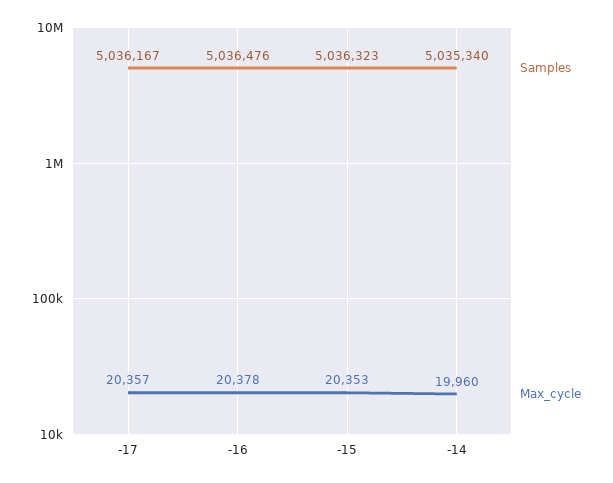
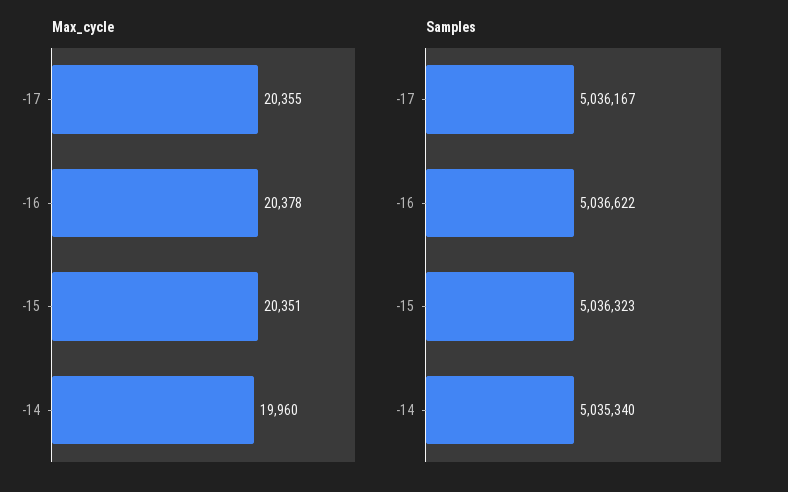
  {
    "Samples": {
      "-17": 5036167,
-     "-16": 5036476,
+     "-16": 5036622,
      "-15": 5036323,
      "-14": 5035340
    },
    "Max_cycle": {
-     "-17": 20357,
+     "-17": 20355,
      "-16": 20378,
-     "-15": 20353,
+     "-15": 20351,
      "-14": 19960
    }
  }

